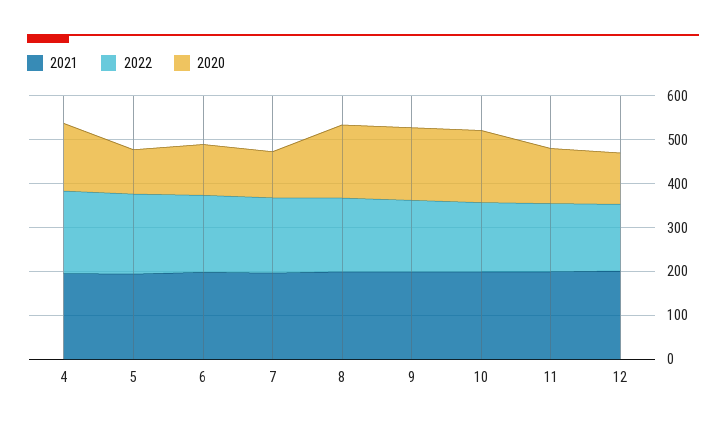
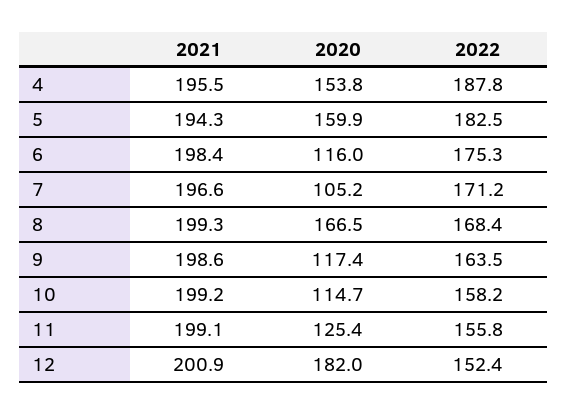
  {
    "2021": {
      "4": 195.5,
      "5": 194.3,
      "6": 198.4,
      "7": 196.6,
      "8": 199.3,
      "9": 198.6,
      "10": 199.2,
      "11": 199.1,
      "12": 200.9
    },
    "2022": {
      "4": 187.8,
      "5": 182.5,
      "6": 175.3,
      "7": 171.2,
      "8": 168.4,
      "9": 163.5,
      "10": 158.2,
      "11": 155.8,
      "12": 152.4
    },
    "2020": {
      "4": 153.8,
-     "5": 100,
+     "5": 159.9,
      "6": 116,
      "7": 105.2,
      "8": 166.5,
-     "9": 160,
+     "9": 117.4,
-     "10": 160,
+     "10": 114.7,
      "11": 125.4,
-     "12": 120
+     "12": 182
    }
  }

